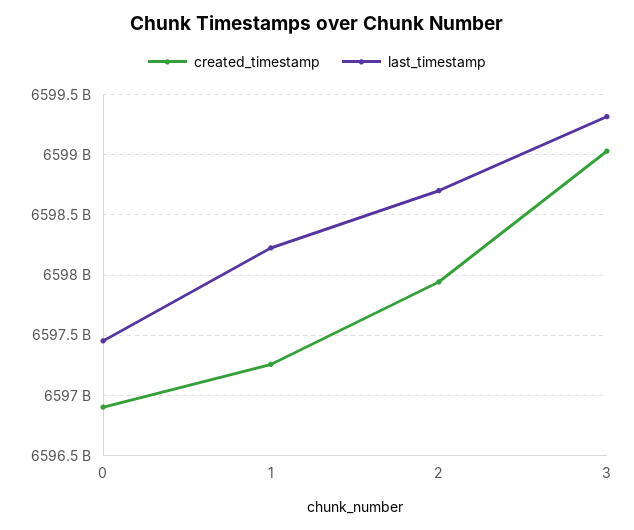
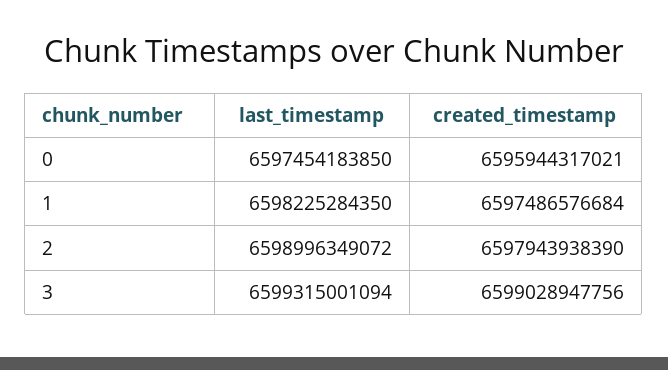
  {
    "created_timestamp": {
-     "0": 6596900000000,
+     "0": 6595944317021,
-     "1": 6597250000000,
+     "1": 6597486576684,
      "2": 6597943938390,
      "3": 6599028947756
    },
    "last_timestamp": {
      "0": 6597454183850,
      "1": 6598225284350,
-     "2": 6598700000000,
+     "2": 6598996349072,
      "3": 6599315001094
    }
  }

